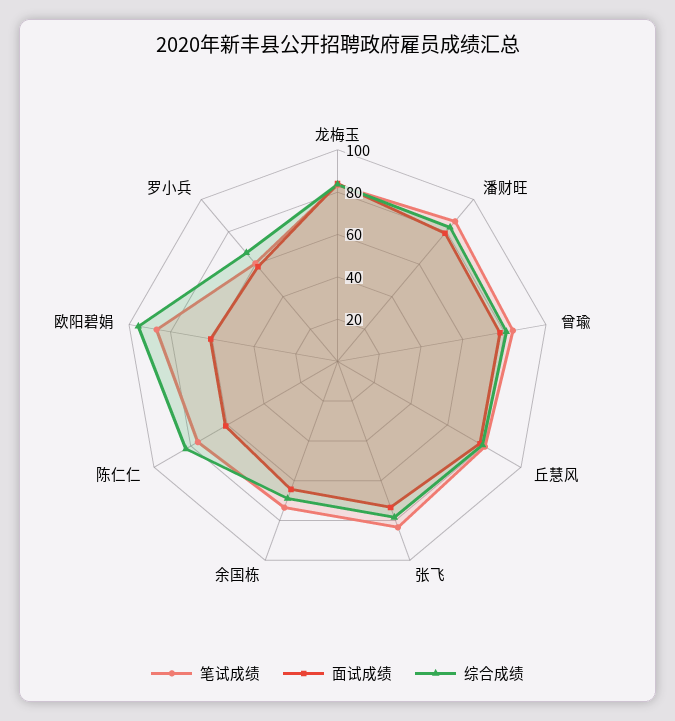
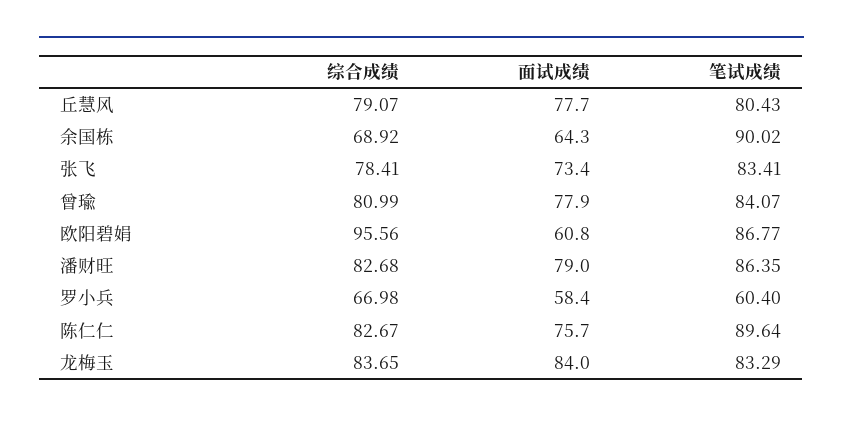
  {
    "笔试成绩": {
      "龙梅玉": 83.29,
      "潘财旺": 86.35,
      "曾瑜": 84.07,
      "丘慧风": 80.43,
      "张飞": 83.41,
-     "余国栋": 75,
+     "余国栋": 90.02,
-     "陈仁仁": 75,
+     "陈仁仁": 89.64,
      "欧阳碧娟": 86.77,
      "罗小兵": 60.4
    },
    "面试成绩": {
      "龙梅玉": 84,
      "潘财旺": 79,
      "曾瑜": 77.9,
      "丘慧风": 77.7,
      "张飞": 73.4,
      "余国栋": 64.3,
-     "陈仁仁": 60,
+     "陈仁仁": 75.7,
      "欧阳碧娟": 60.8,
      "罗小兵": 58.4
    },
    "综合成绩": {
      "龙梅玉": 83.65,
      "潘财旺": 82.68,
      "曾瑜": 80.99,
      "丘慧风": 79.07,
      "张飞": 78.41,
      "余国栋": 68.92,
      "陈仁仁": 82.67,
      "欧阳碧娟": 95.56,
      "罗小兵": 66.98
    }
  }

